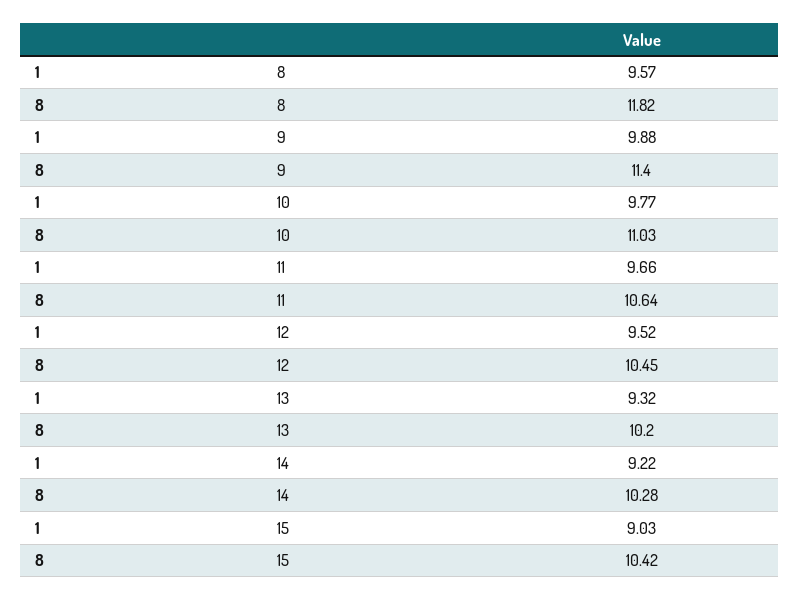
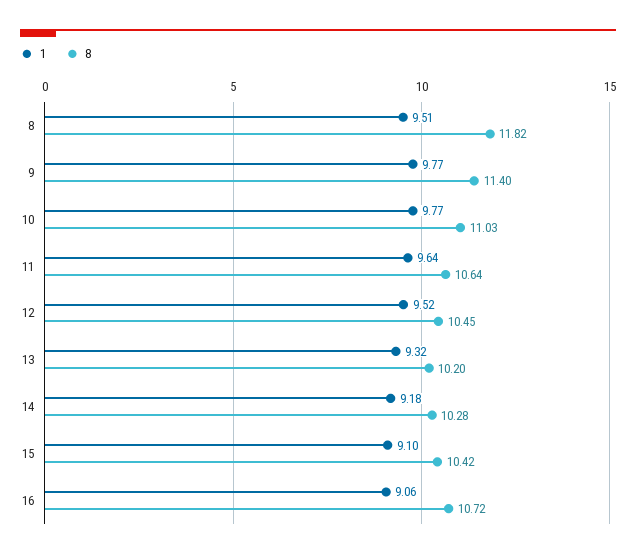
  {
    "1": {
-     "8": 9.57,
+     "8": 9.51,
-     "9": 9.88,
+     "9": 9.77,
      "10": 9.77,
-     "11": 9.66,
+     "11": 9.64,
      "12": 9.52,
      "13": 9.32,
-     "14": 9.22,
+     "14": 9.18,
-     "15": 9.03
+     "15": 9.1,
+     "16": 9.06
    },
    "8": {
      "8": 11.82,
      "9": 11.4,
      "10": 11.03,
      "11": 10.64,
      "12": 10.45,
      "13": 10.2,
      "14": 10.28,
-     "15": 10.42
+     "15": 10.42,
+     "16": 10.72
    }
  }

